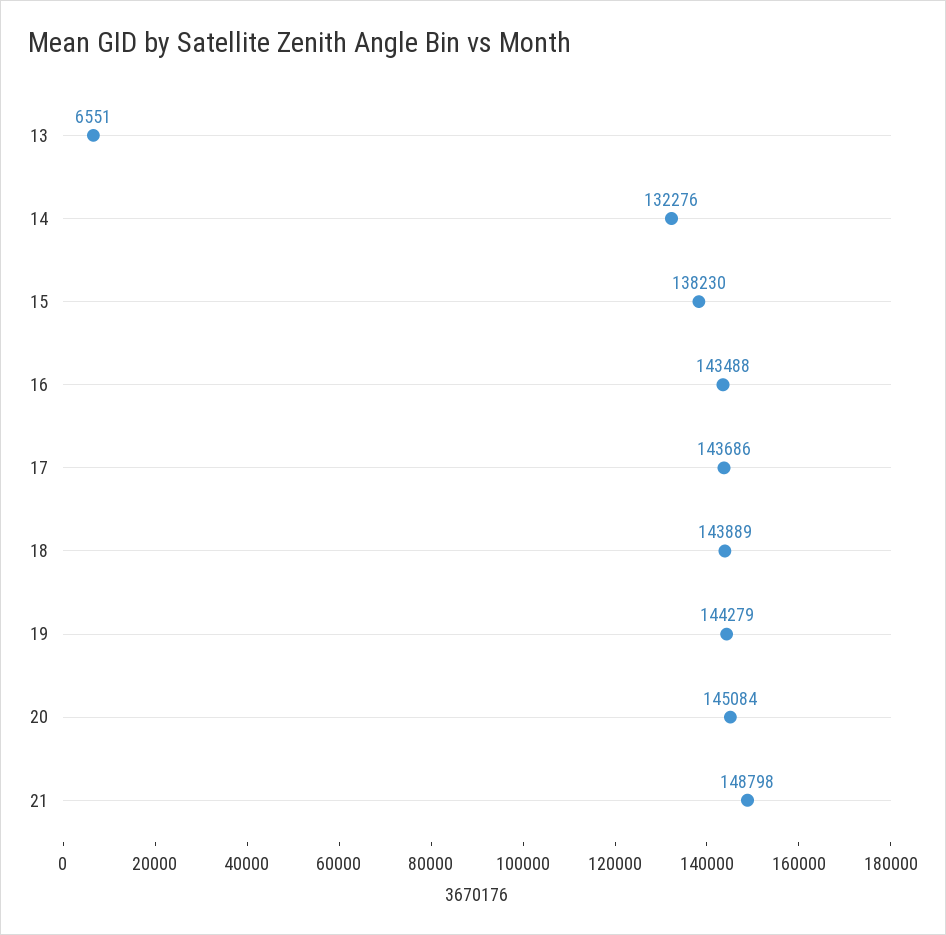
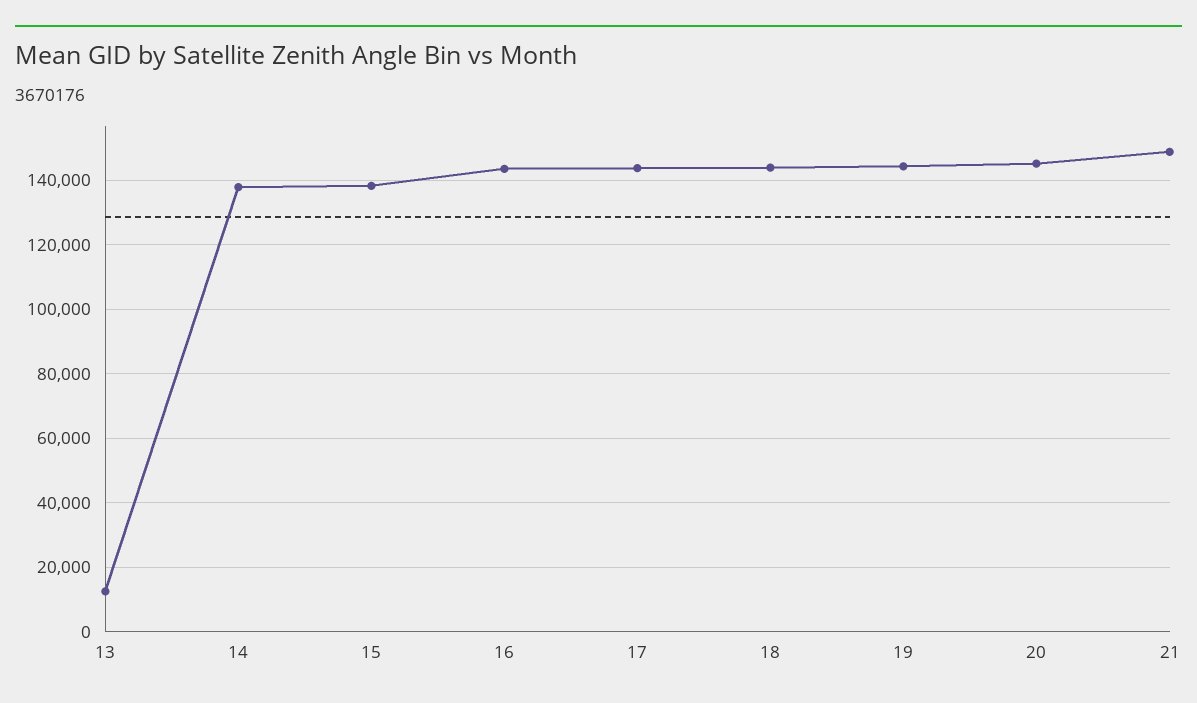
  {
-   "13": 6551,
+   "13": 12000,
-   "14": 132276,
+   "14": 138000,
    "15": 138230,
    "16": 143488,
    "17": 143686,
    "18": 143889,
    "19": 144279,
    "20": 145084,
    "21": 148798
  }

